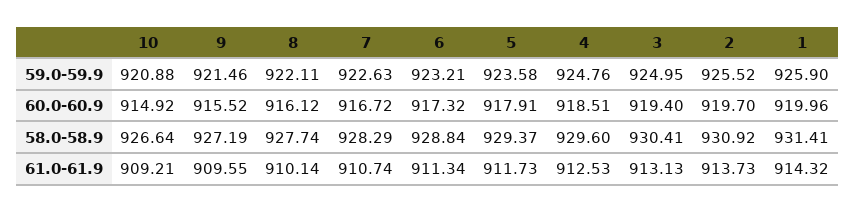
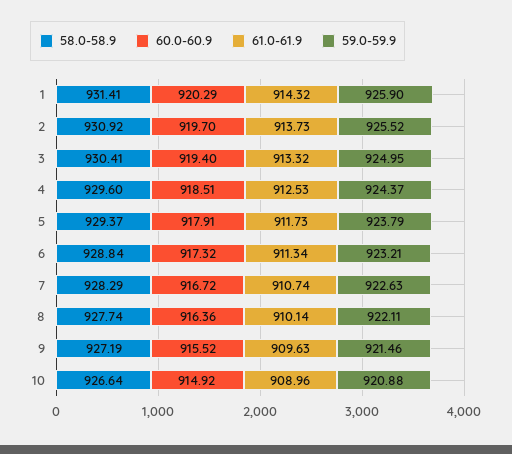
  {
    "59.0-59.9": {
      "10": 920.88,
      "9": 921.46,
      "8": 922.11,
      "7": 922.63,
      "6": 923.21,
-     "5": 923.58,
+     "5": 923.79,
-     "4": 924.76,
+     "4": 924.37,
      "3": 924.95,
      "2": 925.52,
      "1": 925.9
    },
    "60.0-60.9": {
      "10": 914.92,
      "9": 915.52,
-     "8": 916.12,
+     "8": 916.36,
      "7": 916.72,
      "6": 917.32,
      "5": 917.91,
      "4": 918.51,
      "3": 919.4,
      "2": 919.7,
-     "1": 919.96
+     "1": 920.29
    },
    "58.0-58.9": {
      "10": 926.64,
      "9": 927.19,
      "8": 927.74,
      "7": 928.29,
      "6": 928.84,
      "5": 929.37,
      "4": 929.6,
      "3": 930.41,
      "2": 930.92,
      "1": 931.41
    },
    "61.0-61.9": {
-     "10": 909.21,
+     "10": 908.96,
-     "9": 909.55,
+     "9": 909.63,
      "8": 910.14,
      "7": 910.74,
      "6": 911.34,
      "5": 911.73,
      "4": 912.53,
-     "3": 913.13,
+     "3": 913.32,
      "2": 913.73,
      "1": 914.32
    }
  }

